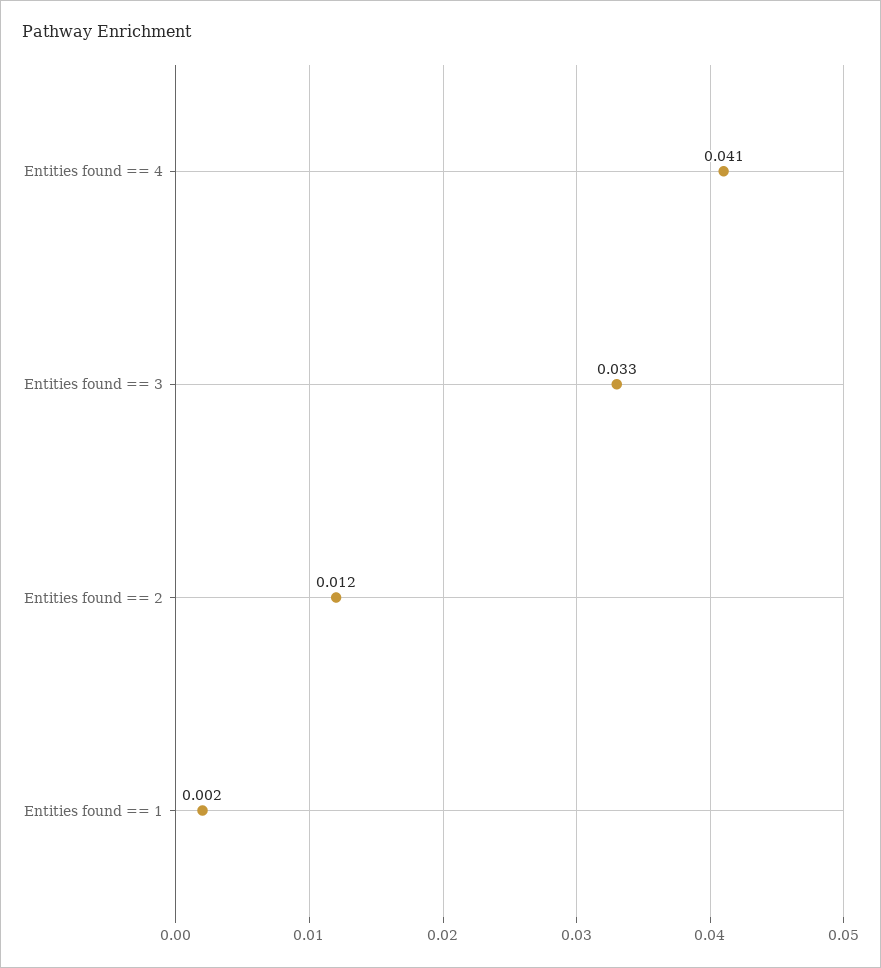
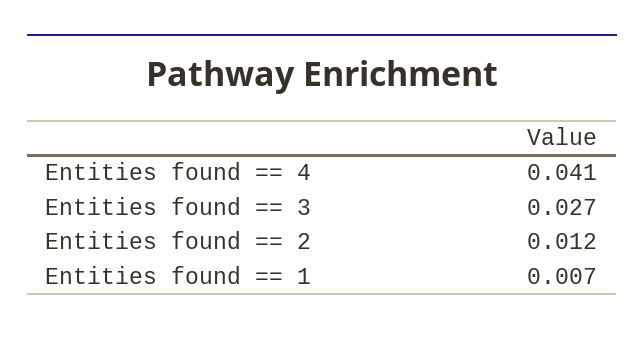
  {
    "Entities found == 4": 0.041,
-   "Entities found == 3": 0.033,
+   "Entities found == 3": 0.027,
    "Entities found == 2": 0.012,
-   "Entities found == 1": 0.002
+   "Entities found == 1": 0.007
  }

